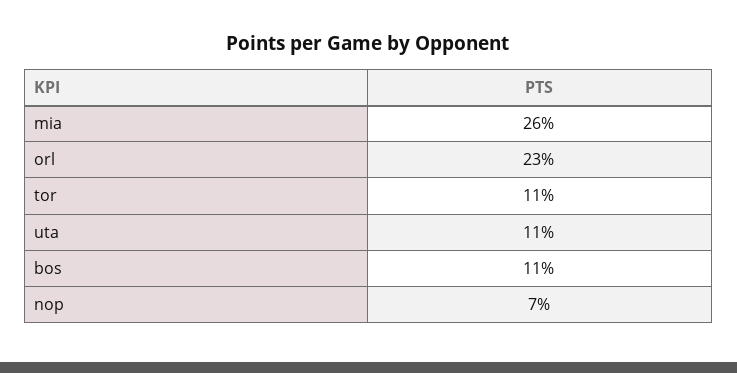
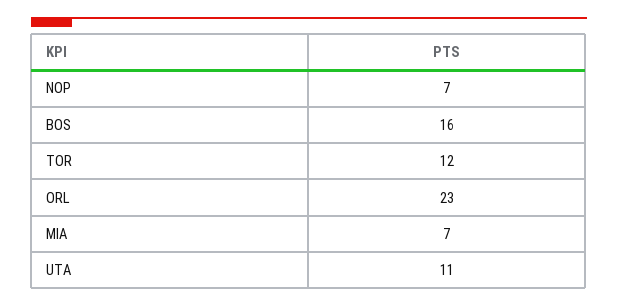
  {
-   "mia": 26,
+   "mia": 7,
    "orl": 23,
-   "tor": 11,
+   "tor": 12,
    "uta": 11,
-   "bos": 11,
+   "bos": 16,
    "nop": 7
  }

